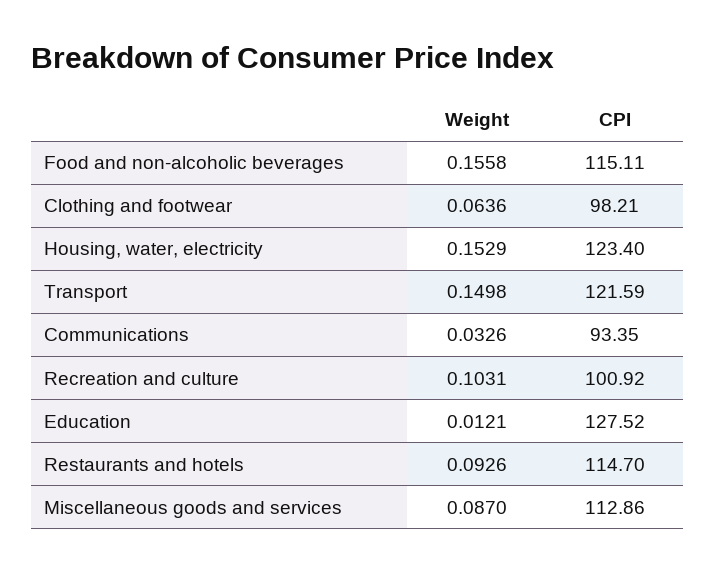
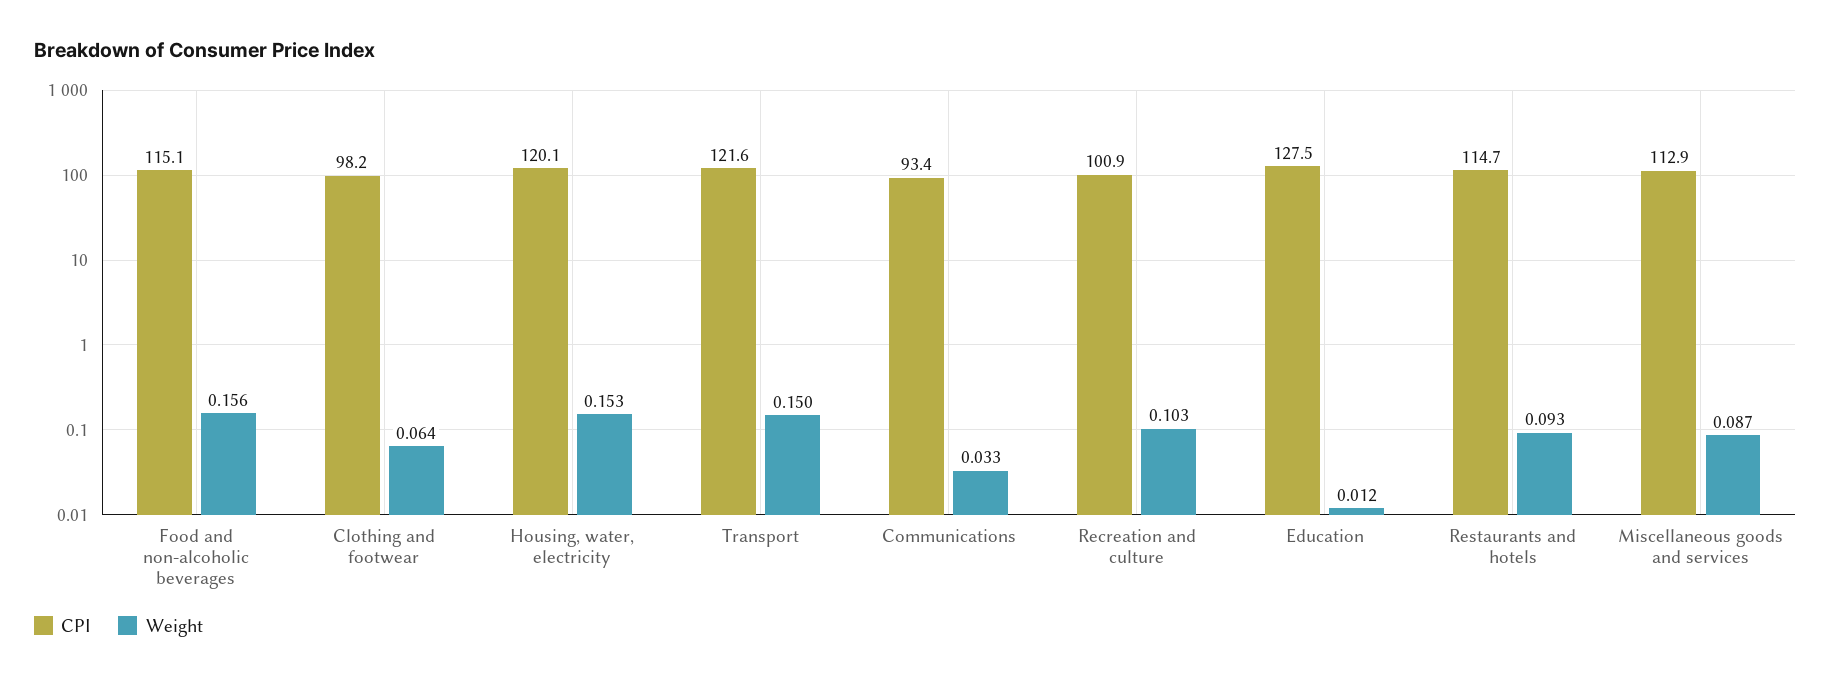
  {
    "Weight": {
      "Food and non-alcoholic beverages": 0.1558,
      "Clothing and footwear": 0.0636,
      "Housing, water, electricity": 0.1529,
      "Transport": 0.1498,
      "Communications": 0.0326,
      "Recreation and culture": 0.1031,
      "Education": 0.0121,
      "Restaurants and hotels": 0.0926,
      "Miscellaneous goods and services": 0.087
    },
    "CPI": {
      "Food and non-alcoholic beverages": 115.11,
      "Clothing and footwear": 98.21,
-     "Housing, water, electricity": 123.4,
+     "Housing, water, electricity": 120.1,
      "Transport": 121.59,
      "Communications": 93.35,
      "Recreation and culture": 100.92,
      "Education": 127.52,
      "Restaurants and hotels": 114.7,
      "Miscellaneous goods and services": 112.86
    }
  }

